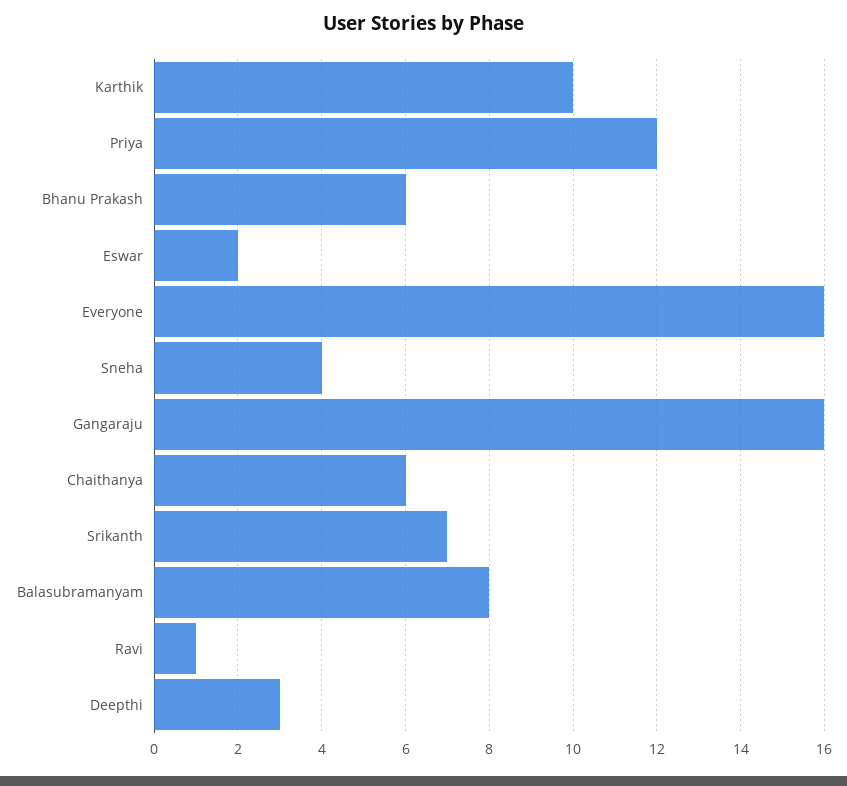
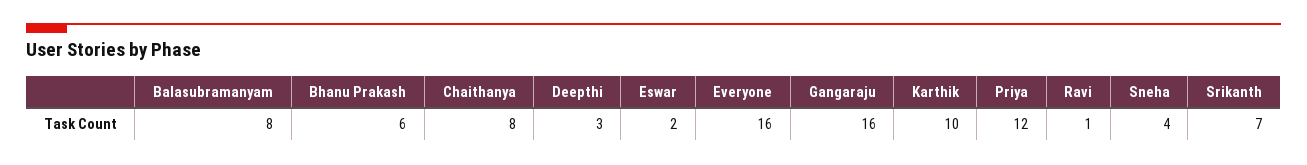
  {
    "Karthik": 10,
    "Priya": 12,
    "Bhanu Prakash": 6,
    "Eswar": 2,
    "Everyone": 16,
    "Sneha": 4,
    "Gangaraju": 16,
-   "Chaithanya": 6,
+   "Chaithanya": 8,
    "Srikanth": 7,
    "Balasubramanyam": 8,
    "Ravi": 1,
    "Deepthi": 3
  }

